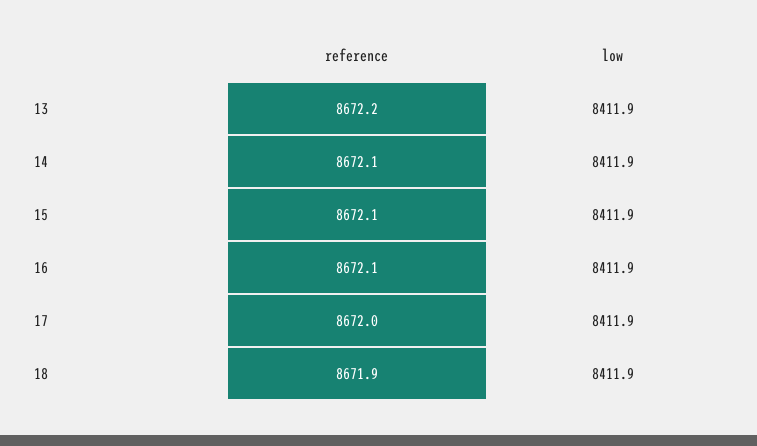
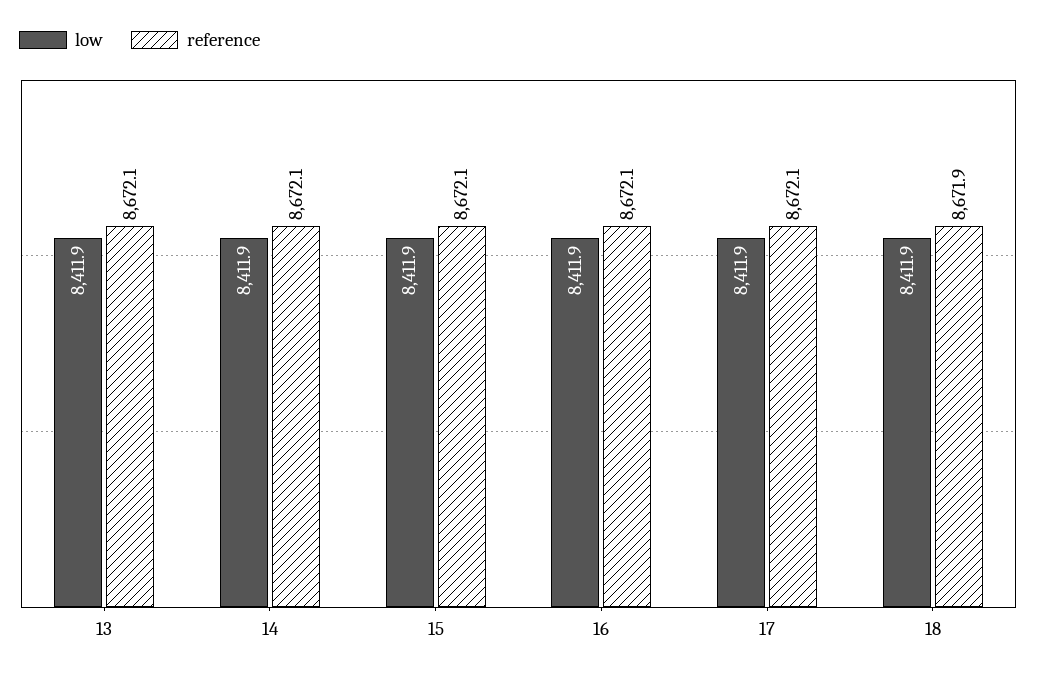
  {
    "reference": {
-     "13": 8672.2,
+     "13": 8672.1,
      "14": 8672.1,
      "15": 8672.1,
      "16": 8672.1,
-     "17": 8672,
+     "17": 8672.1,
      "18": 8671.9
    },
    "low": {
      "13": 8411.9,
      "14": 8411.9,
      "15": 8411.9,
      "16": 8411.9,
      "17": 8411.9,
      "18": 8411.9
    }
  }

